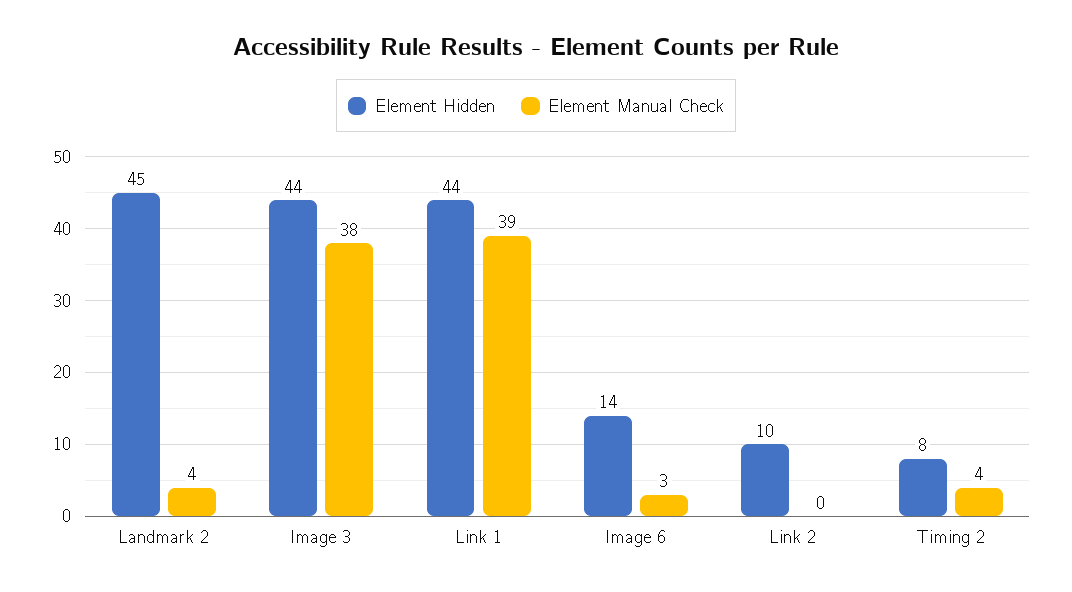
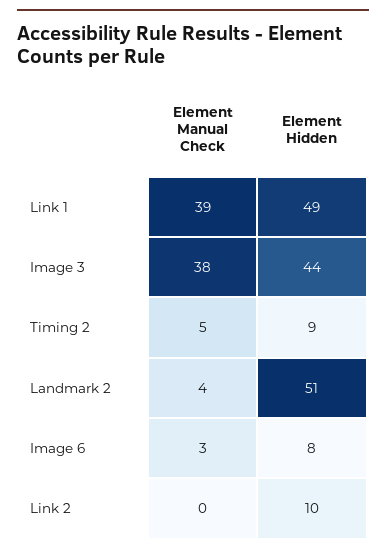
  {
    "Element Hidden": {
-     "Landmark 2": 45,
+     "Landmark 2": 51,
      "Image 3": 44,
-     "Link 1": 44,
+     "Link 1": 49,
-     "Image 6": 14,
+     "Image 6": 8,
      "Link 2": 10,
-     "Timing 2": 8
+     "Timing 2": 9
    },
    "Element Manual Check": {
      "Landmark 2": 4,
      "Image 3": 38,
      "Link 1": 39,
      "Image 6": 3,
      "Link 2": 0,
-     "Timing 2": 4
+     "Timing 2": 5
    }
  }

